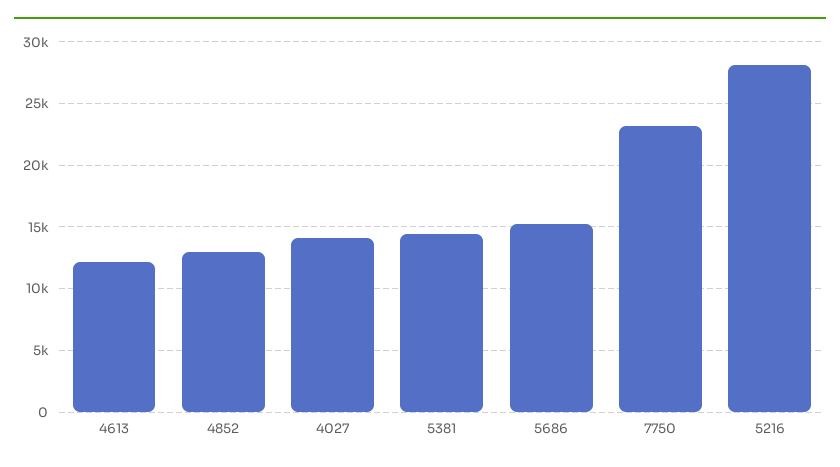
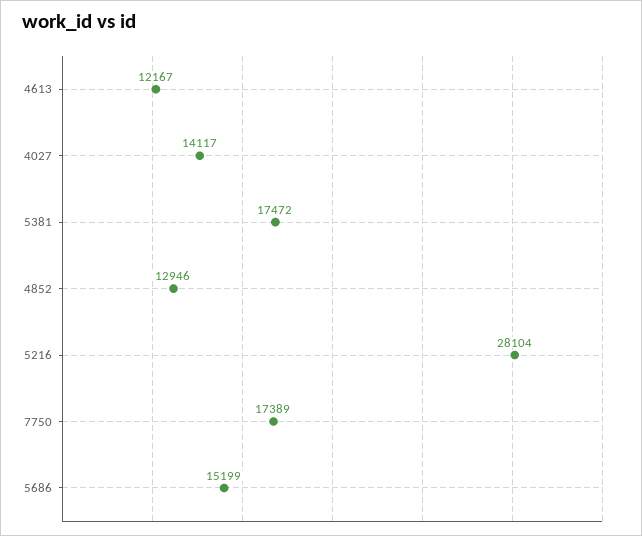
  {
    "4613": 12167,
    "4852": 12946,
    "4027": 14117,
-   "5381": 14500,
+   "5381": 17472,
    "5686": 15199,
-   "7750": 23000,
+   "7750": 17389,
    "5216": 28104
  }

